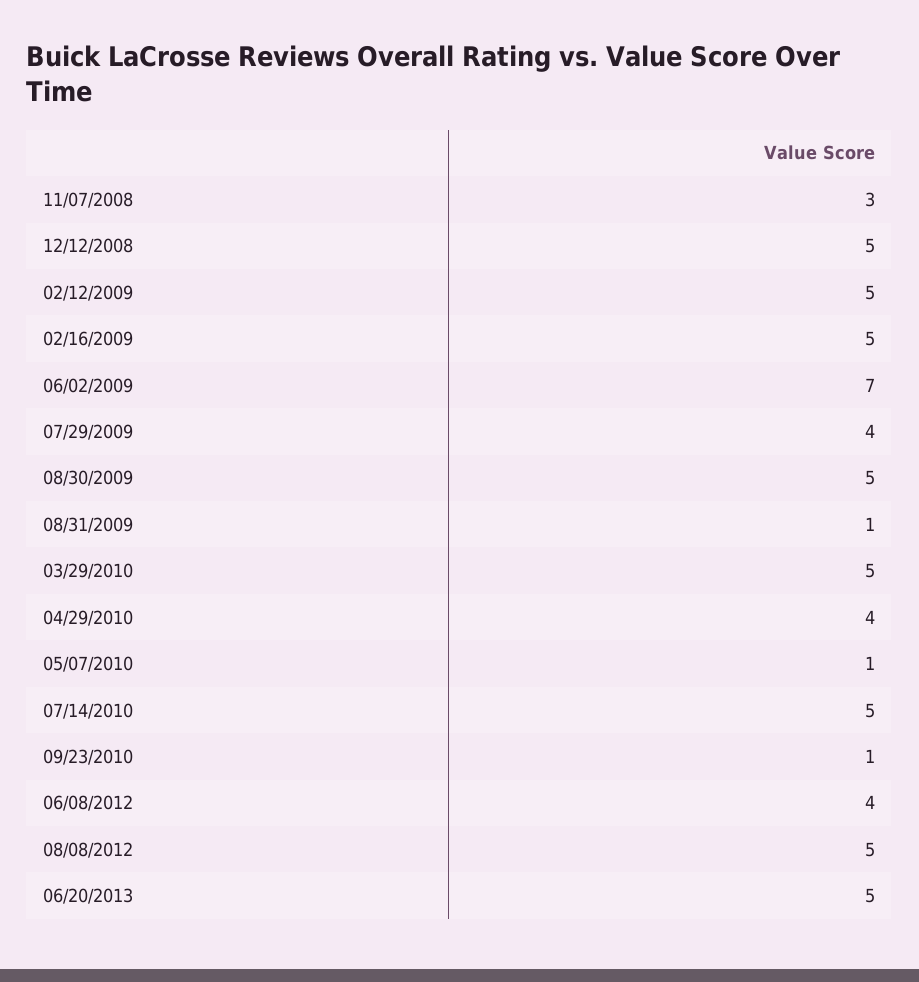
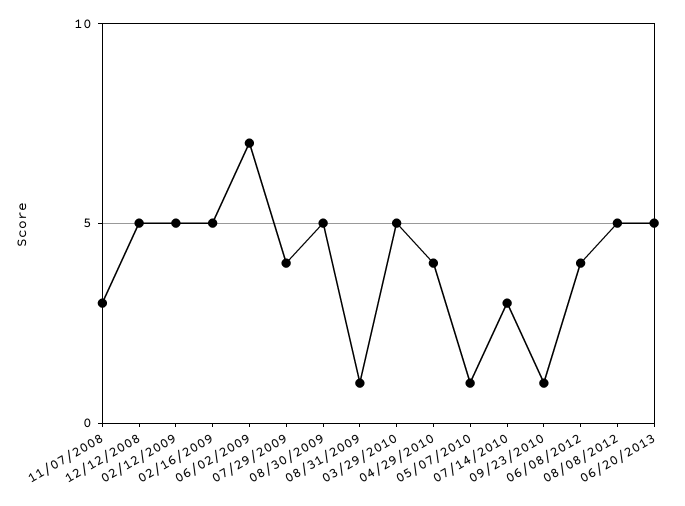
  {
    "11/07/2008": 3,
    "12/12/2008": 5,
    "02/12/2009": 5,
    "02/16/2009": 5,
    "06/02/2009": 7,
    "07/29/2009": 4,
    "08/30/2009": 5,
    "08/31/2009": 1,
    "03/29/2010": 5,
    "04/29/2010": 4,
    "05/07/2010": 1,
-   "07/14/2010": 5,
+   "07/14/2010": 3,
    "09/23/2010": 1,
    "06/08/2012": 4,
    "08/08/2012": 5,
    "06/20/2013": 5
  }

